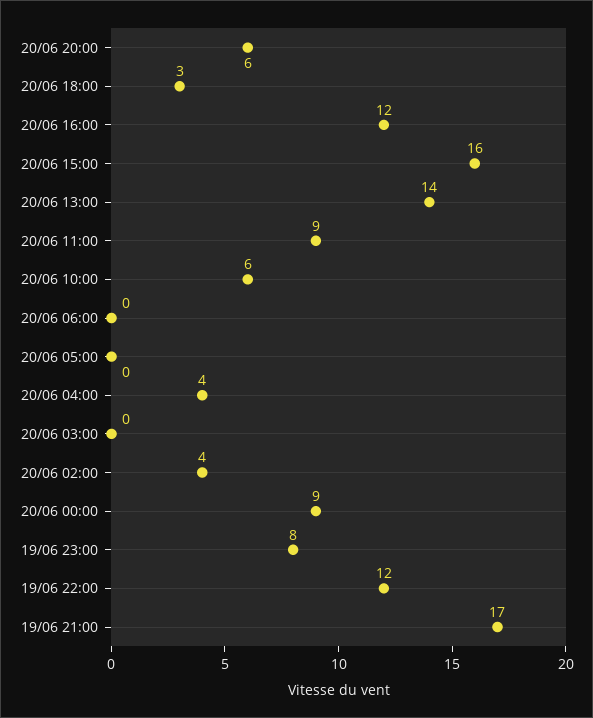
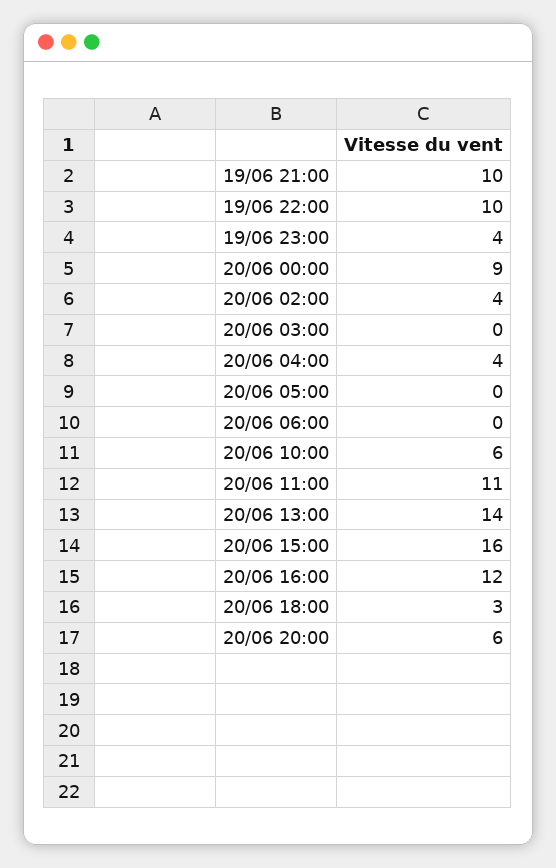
  {
    "20/06 20:00": 6,
    "20/06 18:00": 3,
    "20/06 16:00": 12,
    "20/06 15:00": 16,
    "20/06 13:00": 14,
-   "20/06 11:00": 9,
+   "20/06 11:00": 11,
    "20/06 10:00": 6,
    "20/06 06:00": 0,
    "20/06 05:00": 0,
    "20/06 04:00": 4,
    "20/06 03:00": 0,
    "20/06 02:00": 4,
    "20/06 00:00": 9,
-   "19/06 23:00": 8,
+   "19/06 23:00": 4,
-   "19/06 22:00": 12,
+   "19/06 22:00": 10,
-   "19/06 21:00": 17
+   "19/06 21:00": 10
  }

